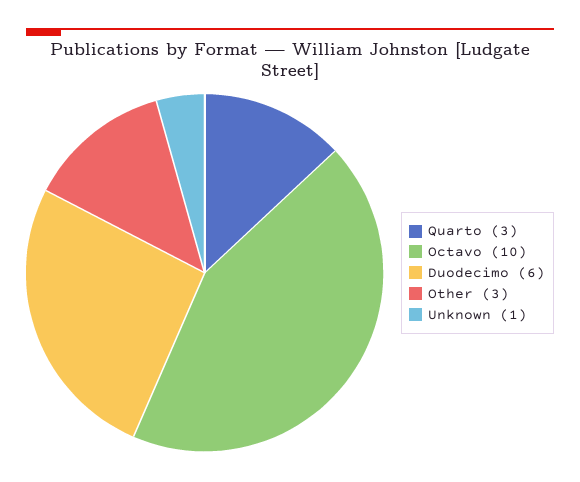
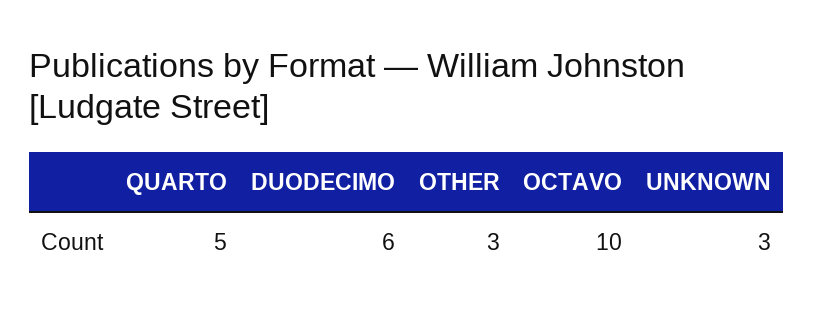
  {
-   "Quarto": 3,
+   "Quarto": 5,
    "Octavo": 10,
    "Duodecimo": 6,
    "Other": 3,
-   "Unknown": 1
+   "Unknown": 3
  }

